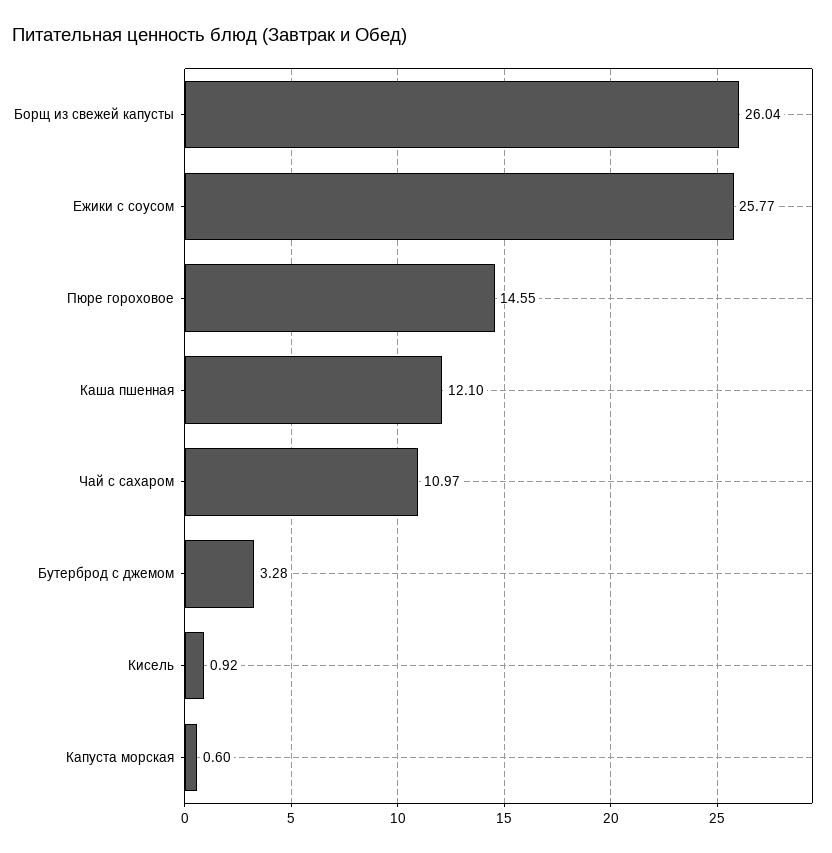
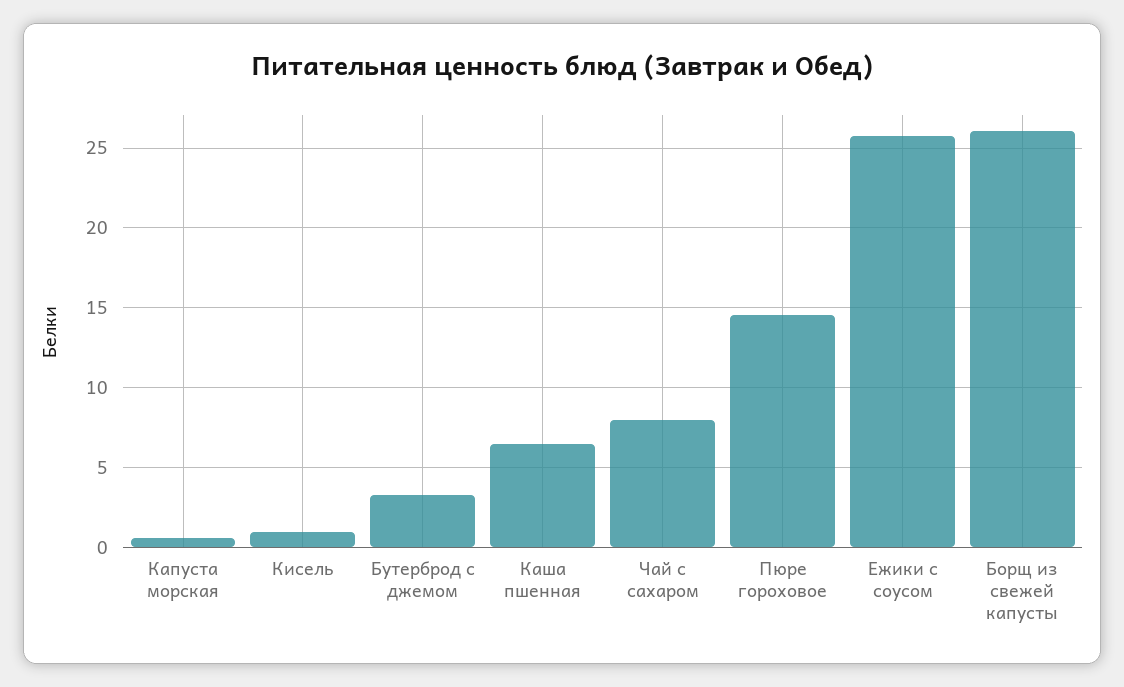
  {
    "Борщ из свежей капусты": 26.04,
    "Ежики с соусом": 25.77,
    "Пюре гороховое": 14.55,
-   "Каша пшенная": 12.1,
+   "Каша пшенная": 6.5,
-   "Чай с сахаром": 10.97,
+   "Чай с сахаром": 8,
    "Бутерброд с джемом": 3.28,
    "Кисель": 0.92,
    "Капуста морская": 0.6
  }

